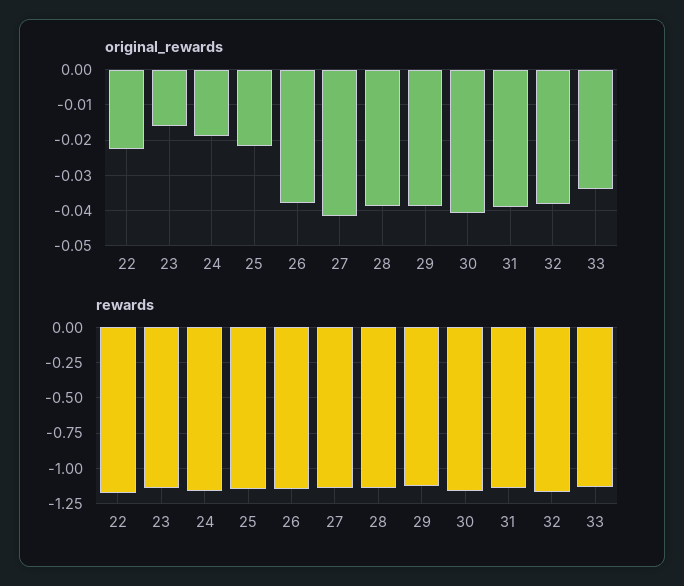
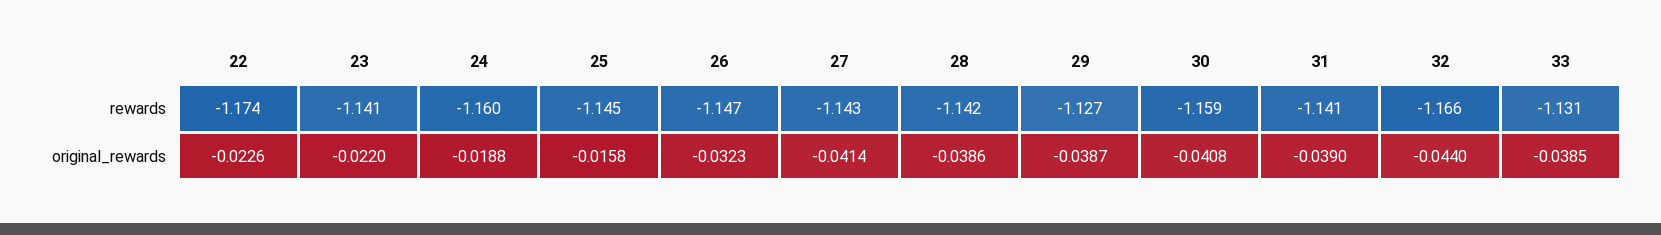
  {
    "original_rewards": {
      "22": -0.0226,
-     "23": -0.016,
+     "23": -0.022,
      "24": -0.0188,
-     "25": -0.022,
+     "25": -0.0158,
-     "26": -0.038,
+     "26": -0.0323,
      "27": -0.0414,
      "28": -0.0386,
      "29": -0.0387,
      "30": -0.0408,
      "31": -0.039,
-     "32": -0.038,
+     "32": -0.044,
-     "33": -0.034
+     "33": -0.0385
    },
    "rewards": {
      "22": -1.174,
      "23": -1.141,
      "24": -1.16,
      "25": -1.145,
      "26": -1.147,
      "27": -1.143,
      "28": -1.142,
      "29": -1.127,
      "30": -1.159,
      "31": -1.141,
      "32": -1.166,
      "33": -1.131
    }
  }

